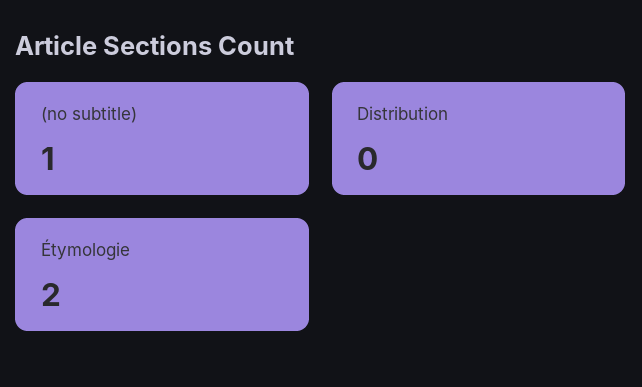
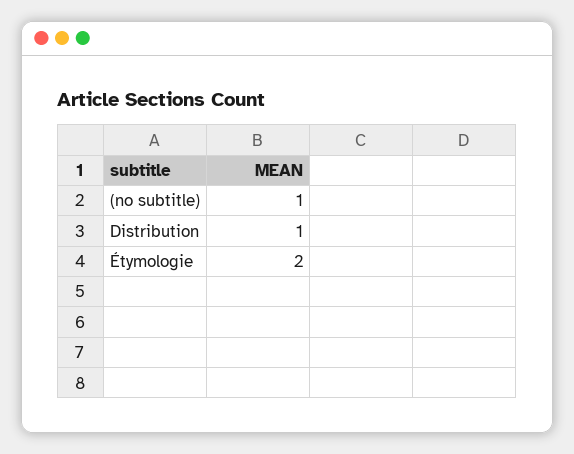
  {
    "(no subtitle)": 1,
-   "Distribution": 0,
+   "Distribution": 1,
    "Étymologie": 2
  }

